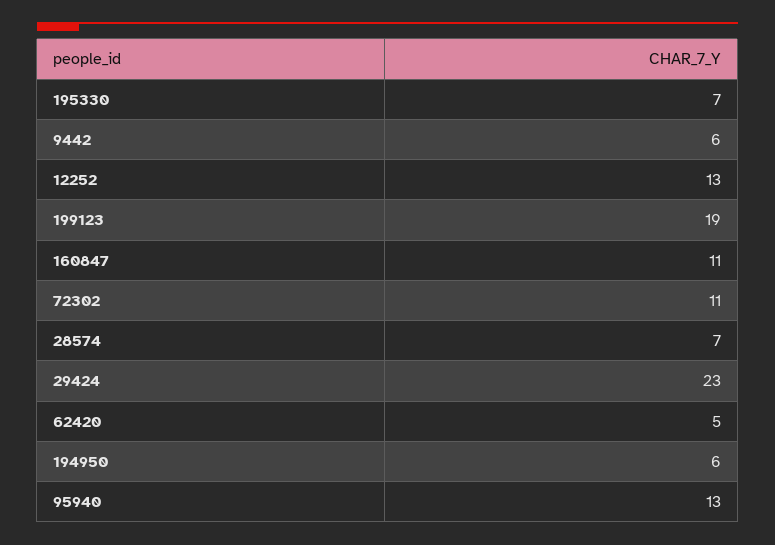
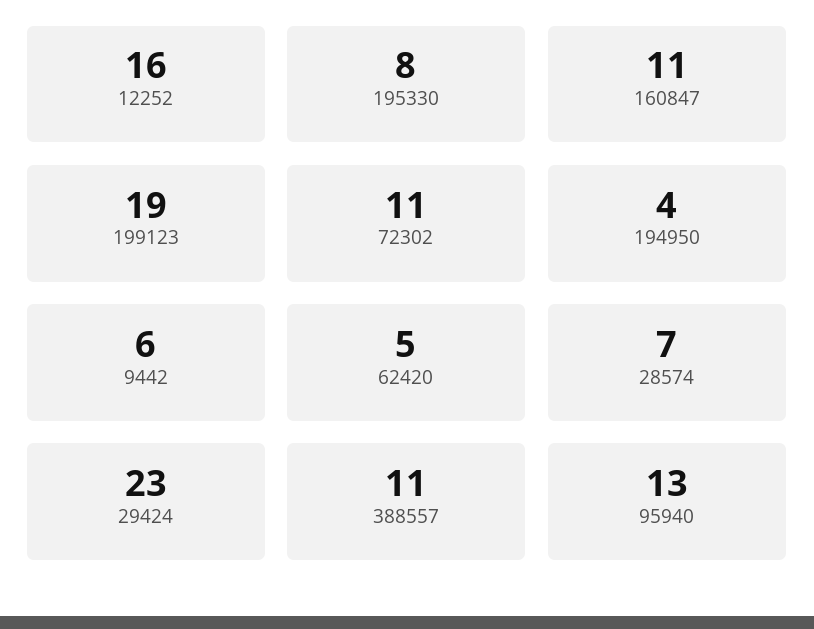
  {
-   "195330": 7,
+   "195330": 8,
    "9442": 6,
-   "12252": 13,
+   "12252": 16,
    "199123": 19,
    "160847": 11,
    "72302": 11,
    "28574": 7,
    "29424": 23,
    "62420": 5,
-   "194950": 6,
+   "194950": 4,
-   "95940": 13
+   "95940": 13,
+   "388557": 11
  }

